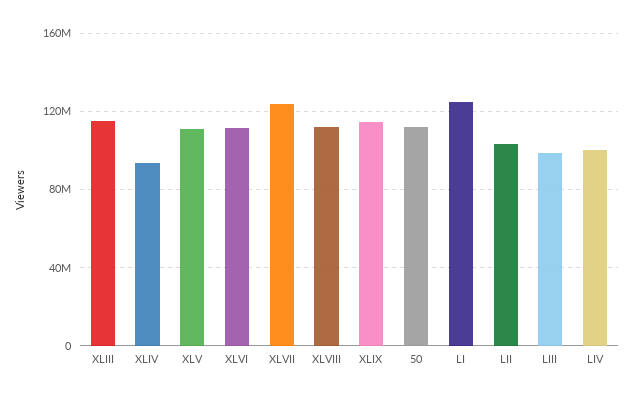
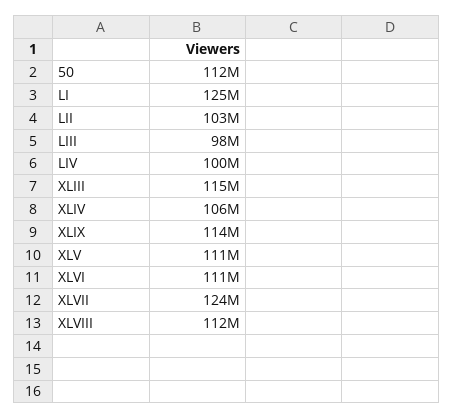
  {
    "XLIII": 115000000,
-   "XLIV": 95000000,
+   "XLIV": 106000000,
    "XLV": 111000000,
    "XLVI": 111000000,
    "XLVII": 124000000,
    "XLVIII": 112000000,
    "XLIX": 114000000,
    "50": 112000000,
    "LI": 125000000,
    "LII": 103000000,
    "LIII": 98000000,
    "LIV": 100000000
  }

